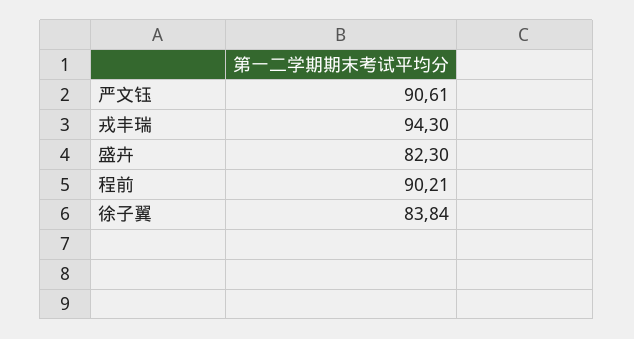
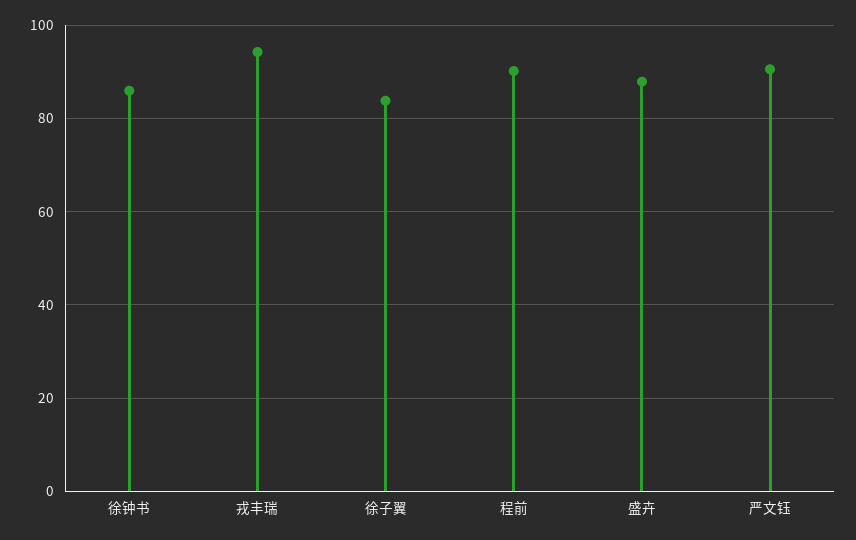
  {
    "严文钰": 90.61,
    "戎丰瑞": 94.3,
-   "盛卉": 82.3,
+   "盛卉": 88,
    "程前": 90.21,
-   "徐子翼": 83.84
+   "徐子翼": 83.84,
+   "徐钟书": 86
  }

